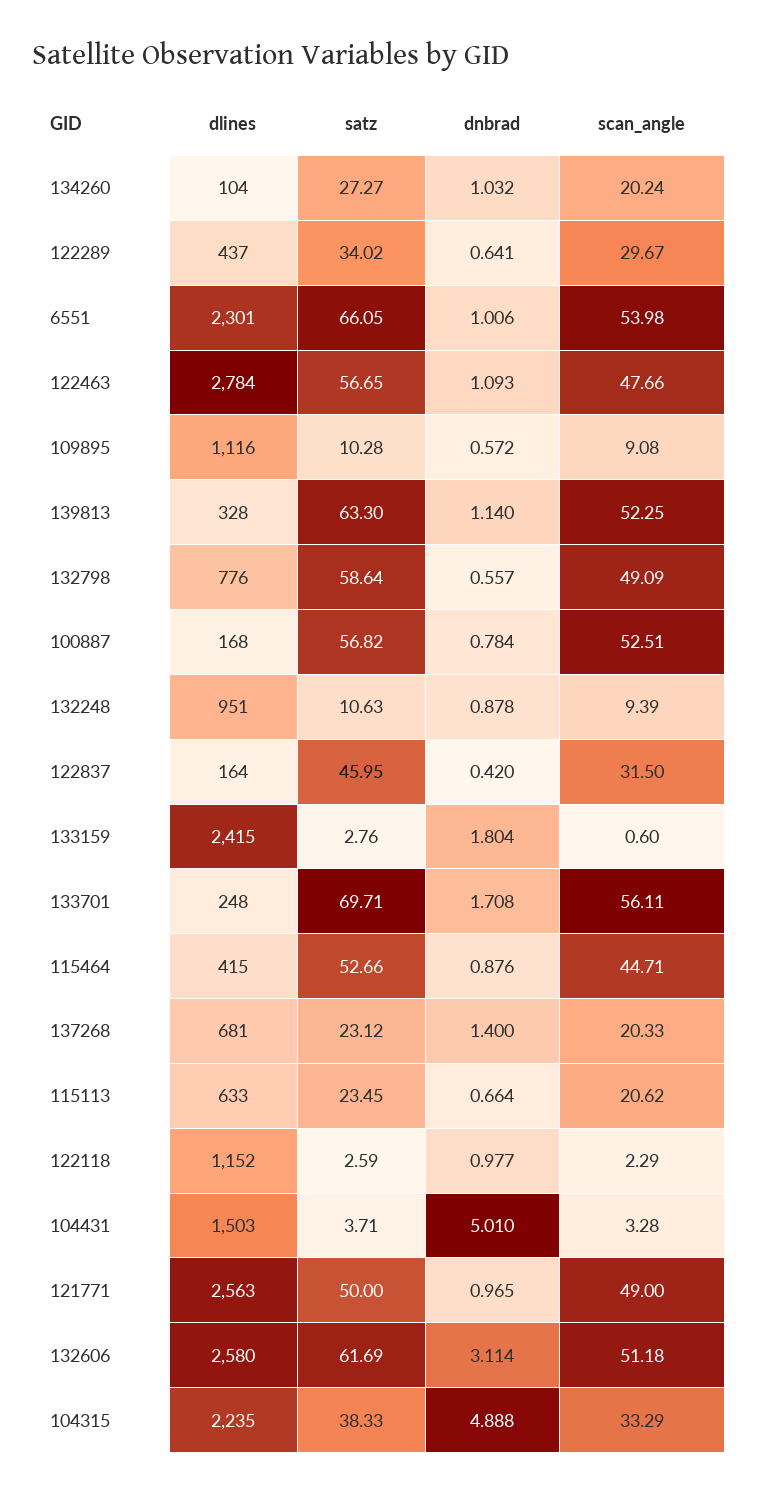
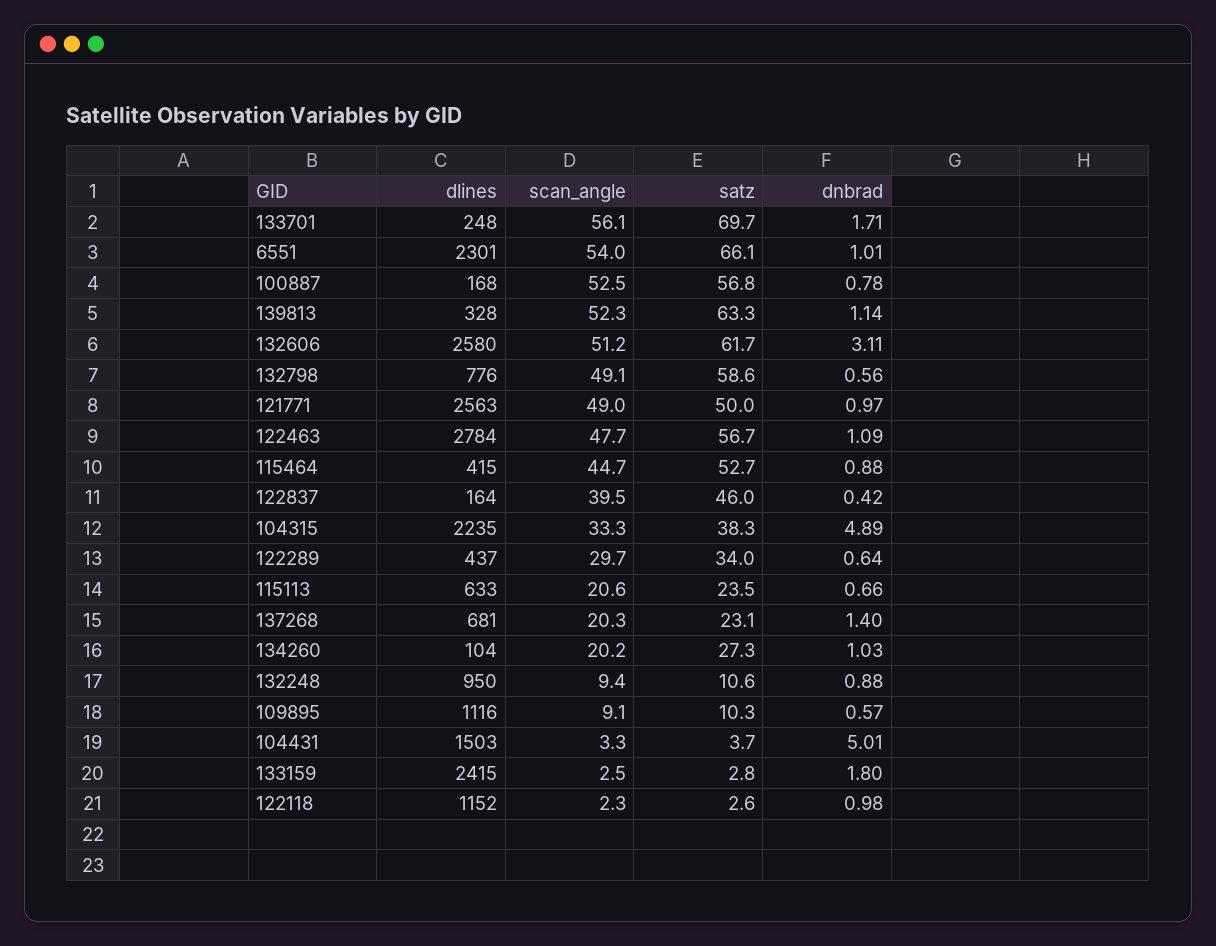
  {
    "dlines": {
      "134260": 104,
      "122289": 437,
      "6551": 2301,
      "122463": 2784,
      "109895": 1116,
      "139813": 328,
      "132798": 776,
      "100887": 168,
-     "132248": 951,
+     "132248": 950,
      "122837": 164,
      "133159": 2415,
      "133701": 248,
      "115464": 415,
      "137268": 681,
      "115113": 633,
      "122118": 1152,
      "104431": 1503,
      "121771": 2563,
      "132606": 2580,
      "104315": 2235
    },
    "satz": {
      "134260": 27.27,
      "122289": 34.02,
      "6551": 66.05,
      "122463": 56.65,
      "109895": 10.28,
      "139813": 63.3,
      "132798": 58.64,
      "100887": 56.82,
      "132248": 10.63,
      "122837": 45.95,
      "133159": 2.76,
      "133701": 69.71,
      "115464": 52.66,
      "137268": 23.12,
      "115113": 23.45,
      "122118": 2.59,
      "104431": 3.71,
      "121771": 50,
      "132606": 61.69,
      "104315": 38.33
    },
    "dnbrad": {
      "134260": 1.032,
      "122289": 0.641,
      "6551": 1.006,
      "122463": 1.093,
      "109895": 0.572,
      "139813": 1.14,
      "132798": 0.557,
      "100887": 0.784,
      "132248": 0.878,
      "122837": 0.42,
      "133159": 1.804,
      "133701": 1.708,
      "115464": 0.876,
      "137268": 1.4,
      "115113": 0.664,
      "122118": 0.977,
      "104431": 5.01,
      "121771": 0.965,
      "132606": 3.114,
      "104315": 4.888
    },
    "scan_angle": {
      "134260": 20.24,
      "122289": 29.67,
      "6551": 53.98,
      "122463": 47.66,
      "109895": 9.08,
      "139813": 52.25,
      "132798": 49.09,
      "100887": 52.51,
      "132248": 9.39,
-     "122837": 31.5,
+     "122837": 39.5,
-     "133159": 0.6,
+     "133159": 2.5,
      "133701": 56.11,
      "115464": 44.71,
      "137268": 20.33,
      "115113": 20.62,
      "122118": 2.29,
      "104431": 3.28,
      "121771": 49,
      "132606": 51.18,
      "104315": 33.29
    }
  }

